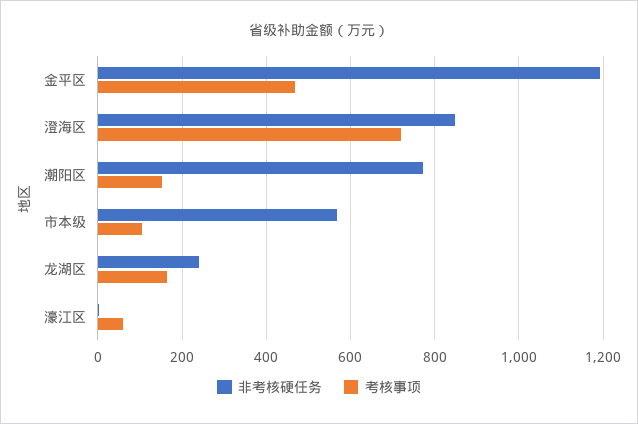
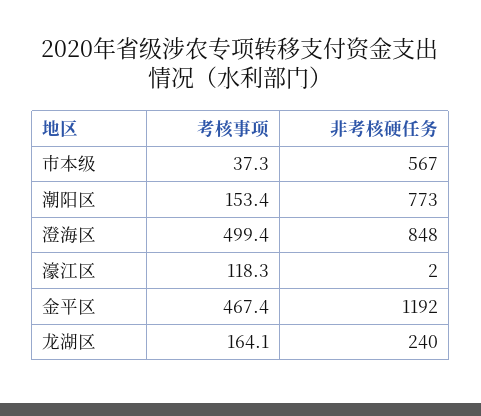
  {
    "非考核硬任务": {
      "金平区": 1192,
      "澄海区": 848,
      "潮阳区": 773,
      "市本级": 567,
      "龙湖区": 240,
      "濠江区": 2
    },
    "考核事项": {
      "金平区": 467.4,
-     "澄海区": 720,
+     "澄海区": 499.4,
      "潮阳区": 153.4,
-     "市本级": 100,
+     "市本级": 37.3,
      "龙湖区": 164.1,
-     "濠江区": 60
+     "濠江区": 118.3
    }
  }

